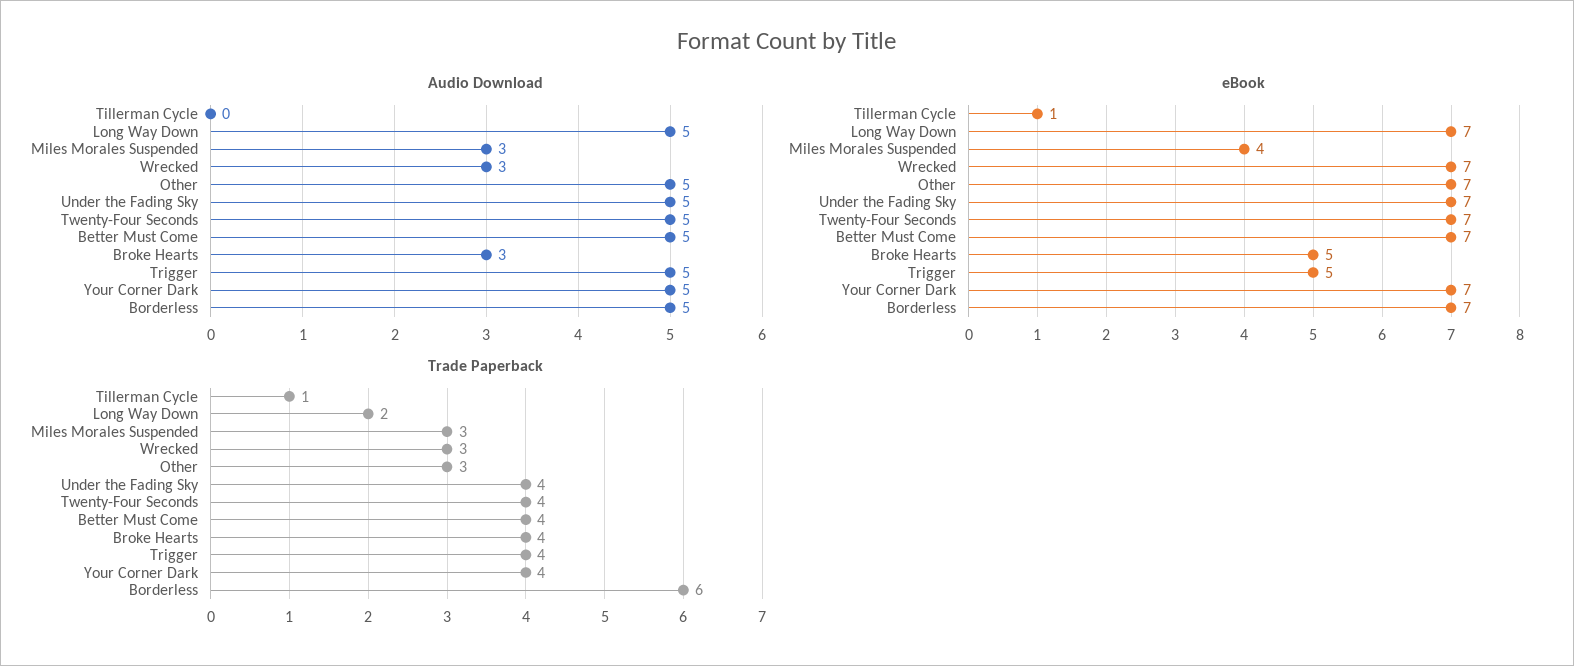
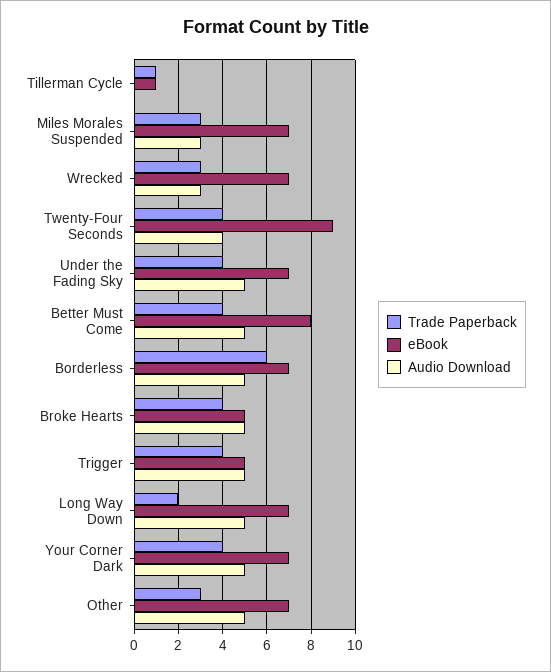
  {
    "Audio Download": {
      "Tillerman Cycle": 0,
      "Long Way Down": 5,
      "Miles Morales Suspended": 3,
      "Wrecked": 3,
      "Other": 5,
      "Under the Fading Sky": 5,
-     "Twenty-Four Seconds": 5,
+     "Twenty-Four Seconds": 4,
      "Better Must Come": 5,
-     "Broke Hearts": 3,
+     "Broke Hearts": 5,
      "Trigger": 5,
      "Your Corner Dark": 5,
      "Borderless": 5
    },
    "eBook": {
      "Tillerman Cycle": 1,
      "Long Way Down": 7,
-     "Miles Morales Suspended": 4,
+     "Miles Morales Suspended": 7,
      "Wrecked": 7,
      "Other": 7,
      "Under the Fading Sky": 7,
-     "Twenty-Four Seconds": 7,
+     "Twenty-Four Seconds": 9,
-     "Better Must Come": 7,
+     "Better Must Come": 8,
      "Broke Hearts": 5,
      "Trigger": 5,
      "Your Corner Dark": 7,
      "Borderless": 7
    },
    "Trade Paperback": {
      "Tillerman Cycle": 1,
      "Long Way Down": 2,
      "Miles Morales Suspended": 3,
      "Wrecked": 3,
      "Other": 3,
      "Under the Fading Sky": 4,
      "Twenty-Four Seconds": 4,
      "Better Must Come": 4,
      "Broke Hearts": 4,
      "Trigger": 4,
      "Your Corner Dark": 4,
      "Borderless": 6
    }
  }

